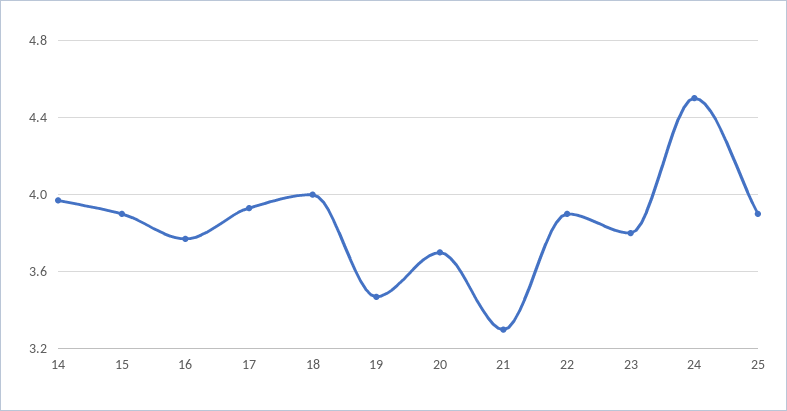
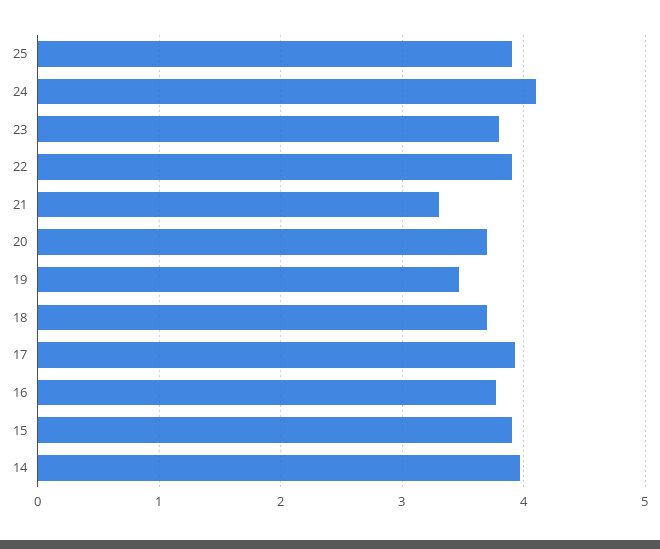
  {
    "14": 3.95,
    "15": 3.9,
    "16": 3.75,
    "17": 3.95,
-   "18": 4,
+   "18": 3.7,
    "19": 3.45,
    "20": 3.7,
    "21": 3.3,
    "22": 3.9,
    "23": 3.8,
-   "24": 4.5,
+   "24": 4.1,
    "25": 3.9
  }

